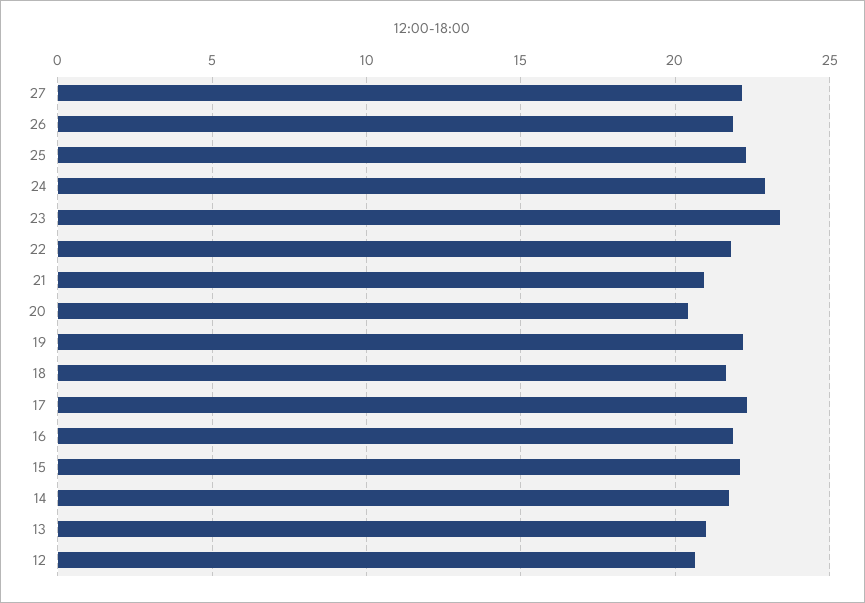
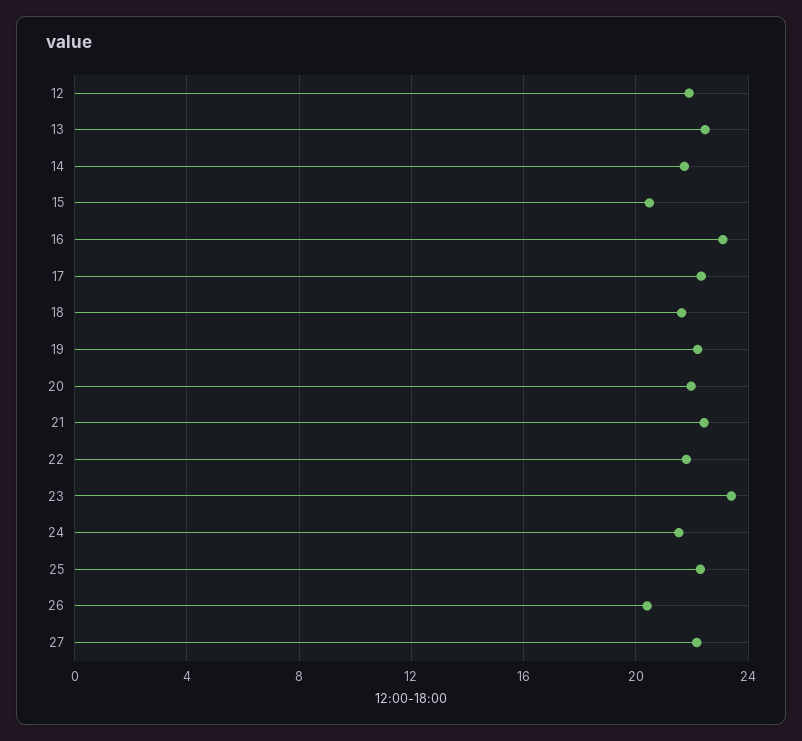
  {
    "27": 22,
-   "26": 22,
+   "26": 20.5,
    "25": 22.5,
-   "24": 23,
+   "24": 21.5,
    "23": 23.5,
    "22": 22,
-   "21": 21,
+   "21": 22.5,
-   "20": 20.5,
+   "20": 22,
    "19": 22,
    "18": 21.5,
    "17": 22.5,
-   "16": 22,
+   "16": 23,
-   "15": 22,
+   "15": 20.5,
    "14": 21.5,
-   "13": 21,
+   "13": 22.5,
-   "12": 20.5
+   "12": 22
  }

